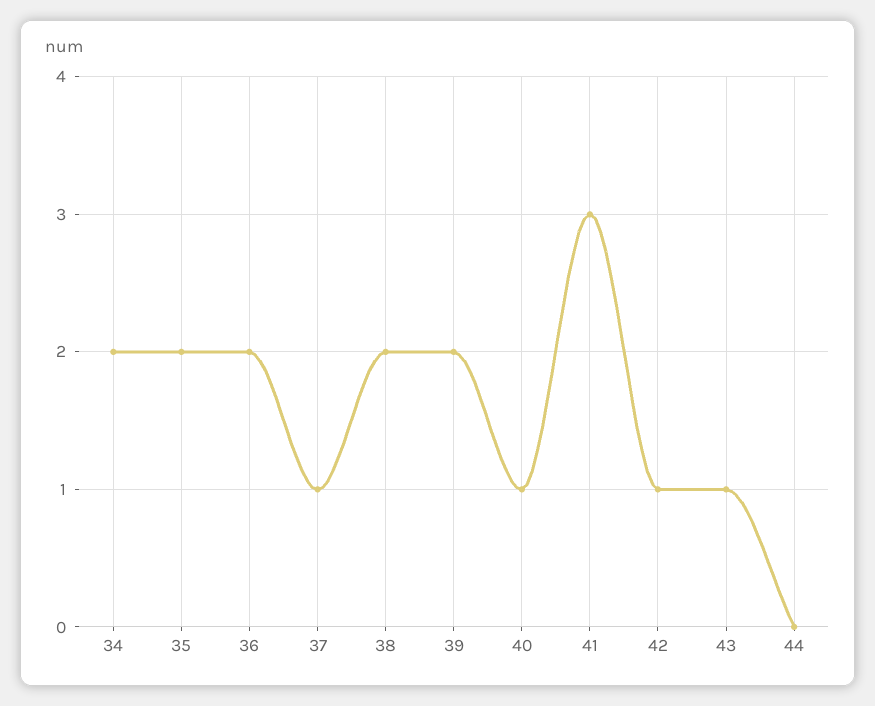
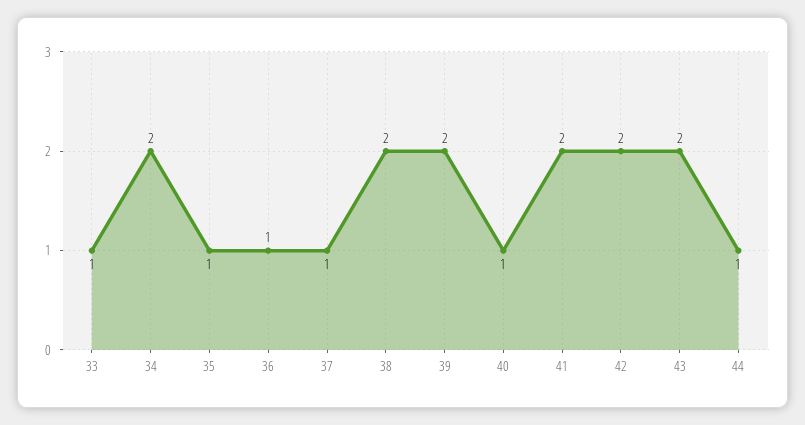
  {
    "34": 2,
-   "35": 2,
+   "35": 1,
-   "36": 2,
+   "36": 1,
    "37": 1,
    "38": 2,
    "39": 2,
    "40": 1,
-   "41": 3,
+   "41": 2,
-   "42": 1,
+   "42": 2,
-   "43": 1,
+   "43": 2,
-   "44": 0
+   "44": 1,
+   "33": 1
  }

